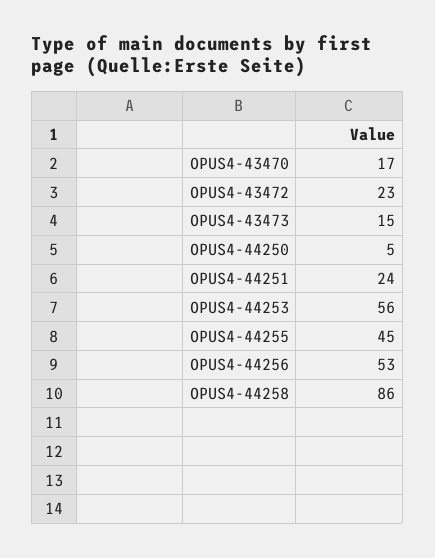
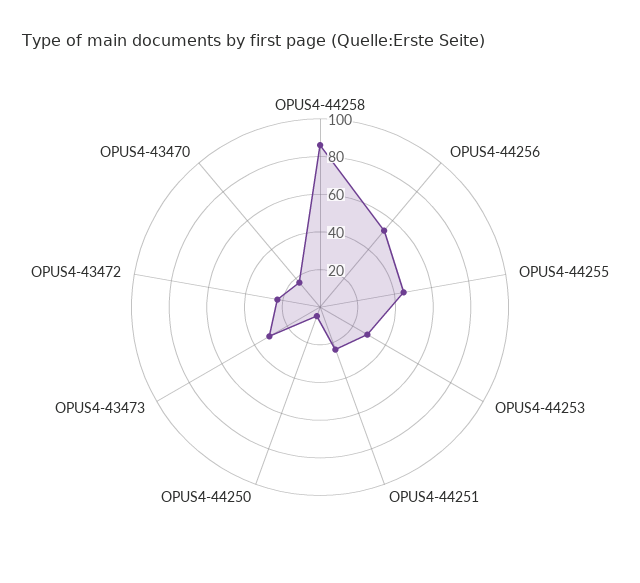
  {
    "OPUS4-43470": 17,
    "OPUS4-43472": 23,
-   "OPUS4-43473": 15,
+   "OPUS4-43473": 30,
    "OPUS4-44250": 5,
    "OPUS4-44251": 24,
-   "OPUS4-44253": 56,
+   "OPUS4-44253": 30,
    "OPUS4-44255": 45,
    "OPUS4-44256": 53,
    "OPUS4-44258": 86
  }

